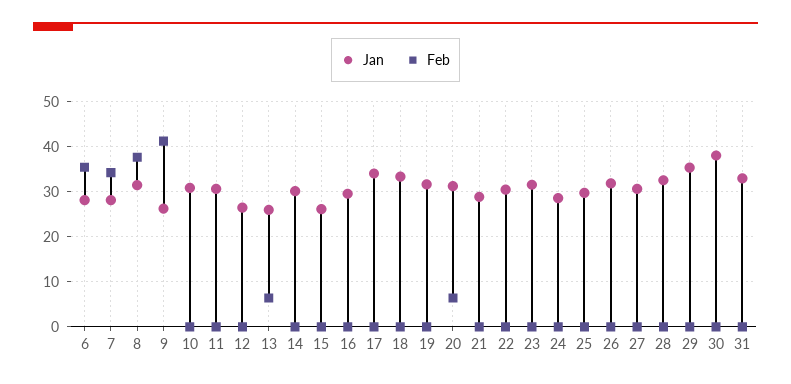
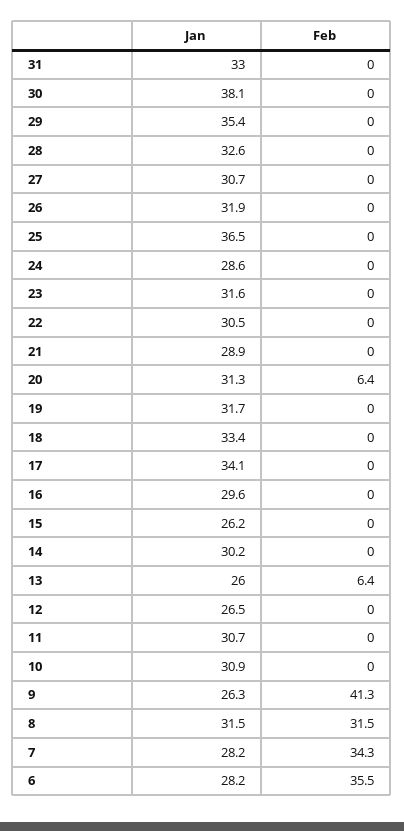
  {
    "Jan": {
      "6": 28.2,
      "7": 28.2,
      "8": 31.5,
      "9": 26.3,
      "10": 30.9,
      "11": 30.7,
      "12": 26.5,
      "13": 26,
      "14": 30.2,
      "15": 26.2,
      "16": 29.6,
      "17": 34.1,
      "18": 33.4,
      "19": 31.7,
      "20": 31.3,
      "21": 28.9,
      "22": 30.5,
      "23": 31.6,
      "24": 28.6,
-     "25": 30,
+     "25": 36.5,
      "26": 31.9,
      "27": 30.7,
      "28": 32.6,
      "29": 35.4,
      "30": 38.1,
      "31": 33
    },
    "Feb": {
      "6": 35.5,
      "7": 34.3,
-     "8": 38,
+     "8": 31.5,
      "9": 41.3,
      "10": 0,
      "11": 0,
      "12": 0,
      "13": 6.4,
      "14": 0,
      "15": 0,
      "16": 0,
      "17": 0,
      "18": 0,
      "19": 0,
      "20": 6.4,
      "21": 0,
      "22": 0,
      "23": 0,
      "24": 0,
      "25": 0,
      "26": 0,
      "27": 0,
      "28": 0,
      "29": 0,
      "30": 0,
      "31": 0
    }
  }

